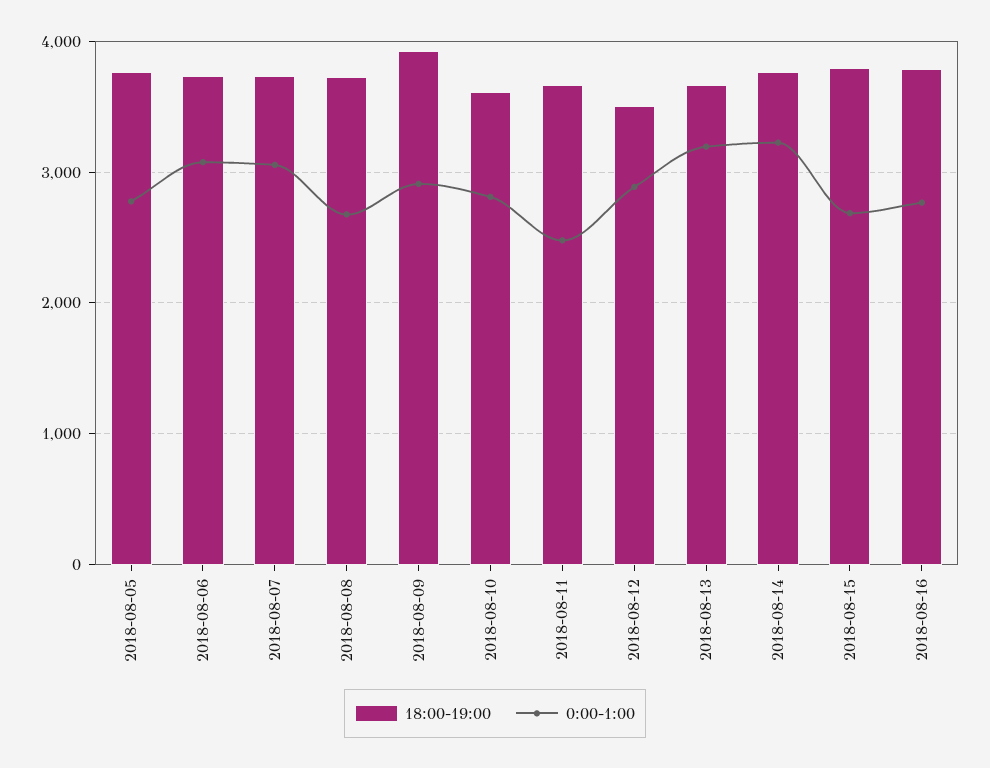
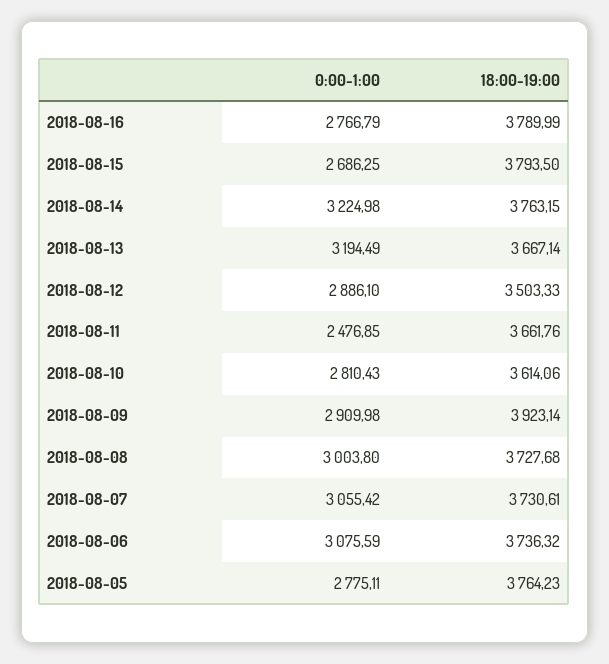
  {
    "18:00-19:00": {
      "2018-08-05": 3764.23,
      "2018-08-06": 3736.32,
      "2018-08-07": 3730.61,
      "2018-08-08": 3727.68,
      "2018-08-09": 3923.14,
      "2018-08-10": 3614.06,
      "2018-08-11": 3661.76,
      "2018-08-12": 3503.33,
      "2018-08-13": 3667.14,
      "2018-08-14": 3763.15,
      "2018-08-15": 3793.5,
      "2018-08-16": 3789.99
    },
    "0:00-1:00": {
      "2018-08-05": 2775.11,
      "2018-08-06": 3075.59,
      "2018-08-07": 3055.42,
-     "2018-08-08": 2700,
+     "2018-08-08": 3003.8,
      "2018-08-09": 2909.98,
      "2018-08-10": 2810.43,
      "2018-08-11": 2476.85,
      "2018-08-12": 2886.1,
      "2018-08-13": 3194.49,
      "2018-08-14": 3224.98,
      "2018-08-15": 2686.25,
      "2018-08-16": 2766.79
    }
  }

